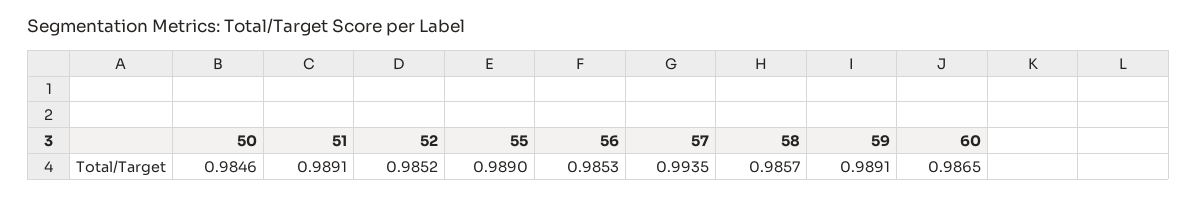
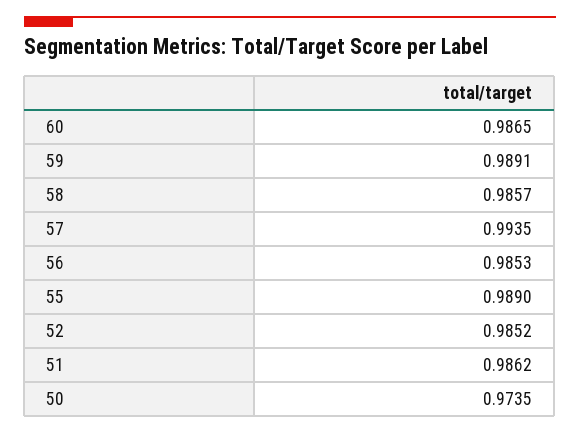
  {
-   "50": 0.9846,
+   "50": 0.9735,
-   "51": 0.9891,
+   "51": 0.9862,
    "52": 0.9852,
    "55": 0.989,
    "56": 0.9853,
    "57": 0.9935,
    "58": 0.9857,
    "59": 0.9891,
    "60": 0.9865
  }

